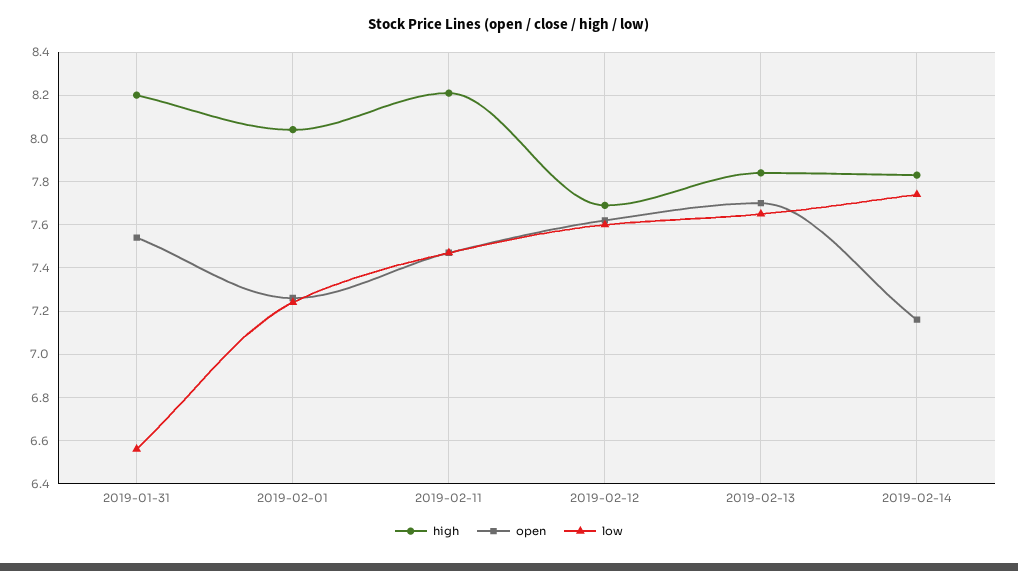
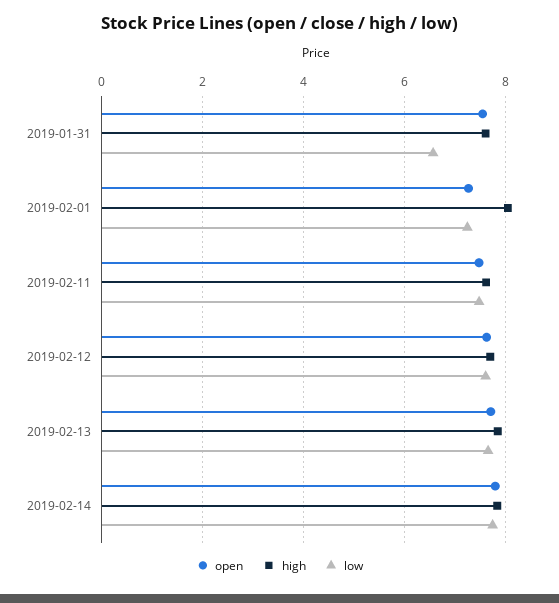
  {
    "high": {
-     "2019-01-31": 8.2,
+     "2019-01-31": 7.6,
      "2019-02-01": 8.05,
-     "2019-02-11": 8.2,
+     "2019-02-11": 7.6,
      "2019-02-12": 7.7,
      "2019-02-13": 7.85,
      "2019-02-14": 7.85
    },
    "open": {
      "2019-01-31": 7.55,
      "2019-02-01": 7.25,
      "2019-02-11": 7.45,
      "2019-02-12": 7.6,
      "2019-02-13": 7.7,
-     "2019-02-14": 7.15
+     "2019-02-14": 7.8
    },
    "low": {
      "2019-01-31": 6.55,
      "2019-02-01": 7.25,
      "2019-02-11": 7.45,
      "2019-02-12": 7.6,
      "2019-02-13": 7.65,
      "2019-02-14": 7.75
    }
  }

